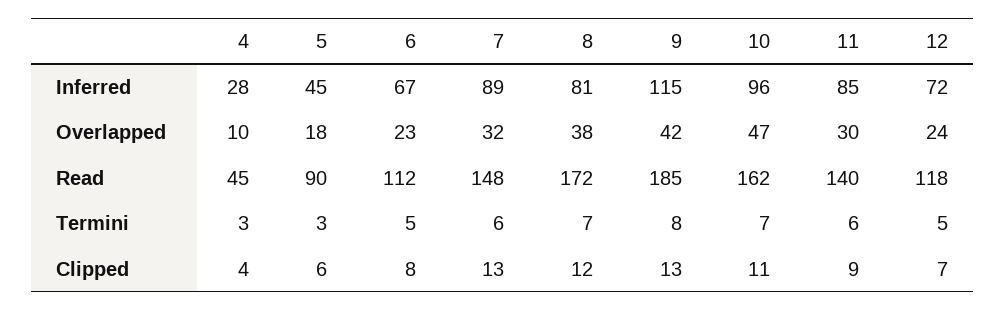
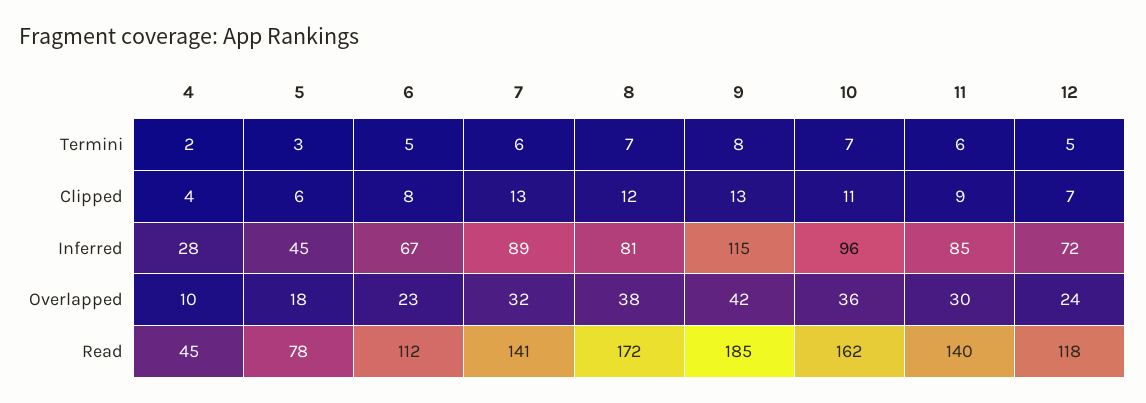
  {
    "4": {
      "Inferred": 28,
      "Overlapped": 10,
      "Read": 45,
-     "Termini": 3,
+     "Termini": 2,
      "Clipped": 4
    },
    "5": {
      "Inferred": 45,
      "Overlapped": 18,
-     "Read": 90,
+     "Read": 78,
      "Termini": 3,
      "Clipped": 6
    },
    "6": {
      "Inferred": 67,
      "Overlapped": 23,
      "Read": 112,
      "Termini": 5,
      "Clipped": 8
    },
    "7": {
      "Inferred": 89,
      "Overlapped": 32,
-     "Read": 148,
+     "Read": 141,
      "Termini": 6,
      "Clipped": 13
    },
    "8": {
      "Inferred": 81,
      "Overlapped": 38,
      "Read": 172,
      "Termini": 7,
      "Clipped": 12
    },
    "9": {
      "Inferred": 115,
      "Overlapped": 42,
      "Read": 185,
      "Termini": 8,
      "Clipped": 13
    },
    "10": {
      "Inferred": 96,
-     "Overlapped": 47,
+     "Overlapped": 36,
      "Read": 162,
      "Termini": 7,
      "Clipped": 11
    },
    "11": {
      "Inferred": 85,
      "Overlapped": 30,
      "Read": 140,
      "Termini": 6,
      "Clipped": 9
    },
    "12": {
      "Inferred": 72,
      "Overlapped": 24,
      "Read": 118,
      "Termini": 5,
      "Clipped": 7
    }
  }

